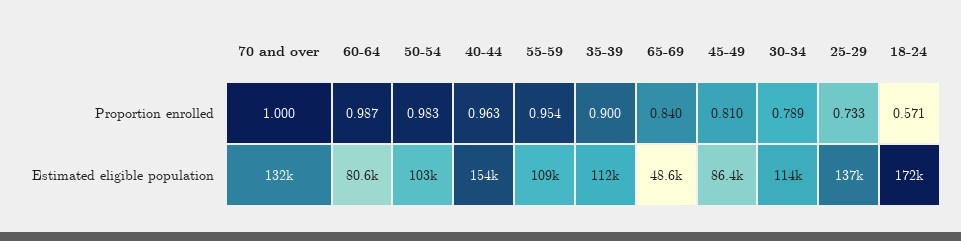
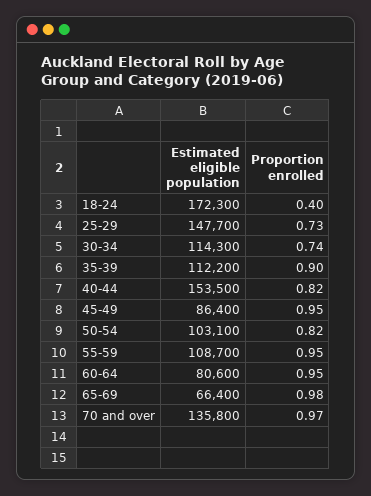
  {
    "70 and over": {
-     "Proportion enrolled": 1,
+     "Proportion enrolled": 0.97,
-     "Estimated eligible population": 132000
+     "Estimated eligible population": 135800
    },
    "60-64": {
-     "Proportion enrolled": 0.987,
+     "Proportion enrolled": 0.95,
      "Estimated eligible population": 80600
    },
    "50-54": {
-     "Proportion enrolled": 0.983,
+     "Proportion enrolled": 0.82,
      "Estimated eligible population": 103100
    },
    "40-44": {
-     "Proportion enrolled": 0.963,
+     "Proportion enrolled": 0.82,
      "Estimated eligible population": 153500
    },
    "55-59": {
      "Proportion enrolled": 0.954,
      "Estimated eligible population": 108700
    },
    "35-39": {
      "Proportion enrolled": 0.9,
      "Estimated eligible population": 112200
    },
    "65-69": {
-     "Proportion enrolled": 0.84,
+     "Proportion enrolled": 0.98,
-     "Estimated eligible population": 48600
+     "Estimated eligible population": 66400
    },
    "45-49": {
-     "Proportion enrolled": 0.81,
+     "Proportion enrolled": 0.95,
      "Estimated eligible population": 86400
    },
    "30-34": {
-     "Proportion enrolled": 0.789,
+     "Proportion enrolled": 0.74,
      "Estimated eligible population": 114300
    },
    "25-29": {
      "Proportion enrolled": 0.733,
-     "Estimated eligible population": 137000
+     "Estimated eligible population": 147700
    },
    "18-24": {
-     "Proportion enrolled": 0.571,
+     "Proportion enrolled": 0.4,
      "Estimated eligible population": 172300
    }
  }

